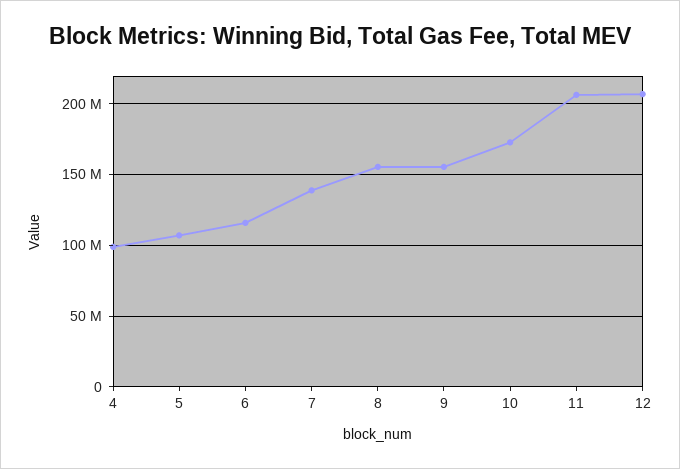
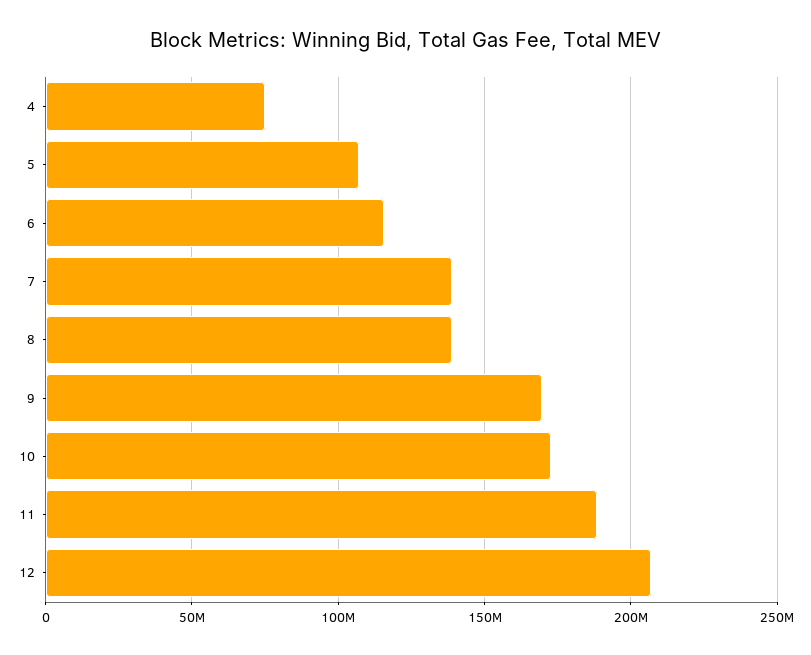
  {
-   "4": 100000000,
+   "4": 75000000,
    "5": 105000000,
    "6": 115000000,
    "7": 140000000,
-   "8": 155000000,
+   "8": 140000000,
-   "9": 155000000,
+   "9": 170000000,
    "10": 175000000,
-   "11": 205000000,
+   "11": 190000000,
    "12": 205000000
  }

